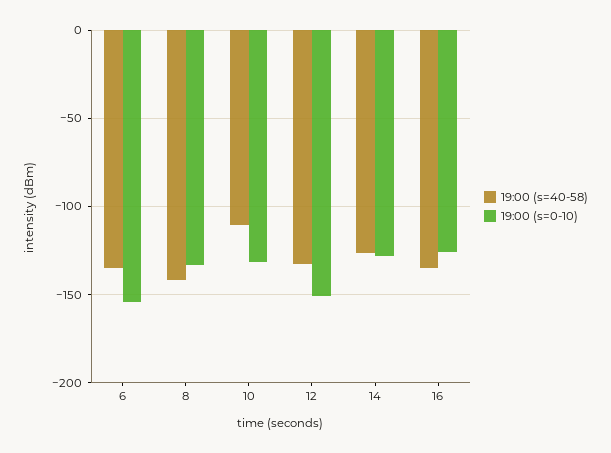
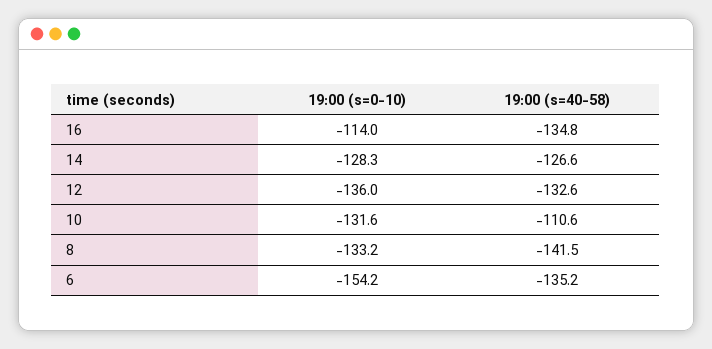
  {
    "19:00 (s=40-58)": {
      "6": -135.2,
      "8": -141.5,
      "10": -110.6,
      "12": -132.6,
      "14": -126.6,
      "16": -134.8
    },
    "19:00 (s=0-10)": {
      "6": -154.2,
      "8": -133.2,
      "10": -131.6,
-     "12": -150,
+     "12": -136,
      "14": -128.3,
-     "16": -125
+     "16": -114
    }
  }

